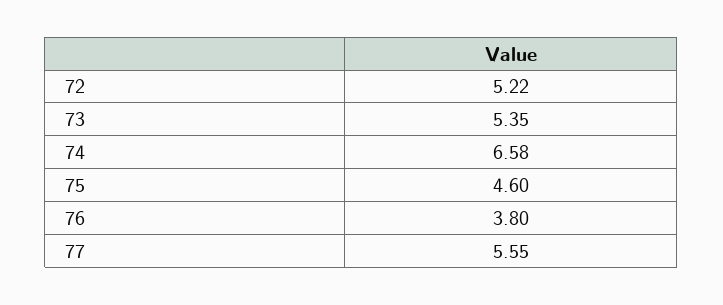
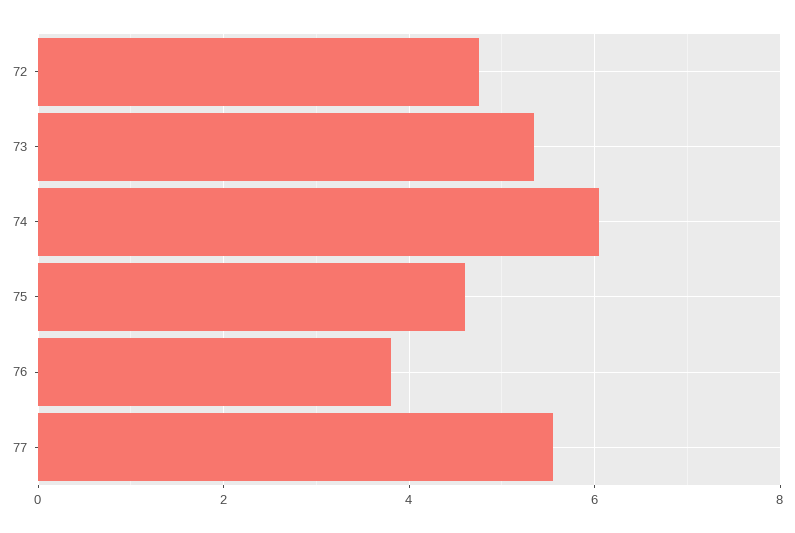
  {
-   "72": 5.22,
+   "72": 4.8,
    "73": 5.35,
-   "74": 6.58,
+   "74": 6,
    "75": 4.6,
    "76": 3.8,
    "77": 5.55
  }

